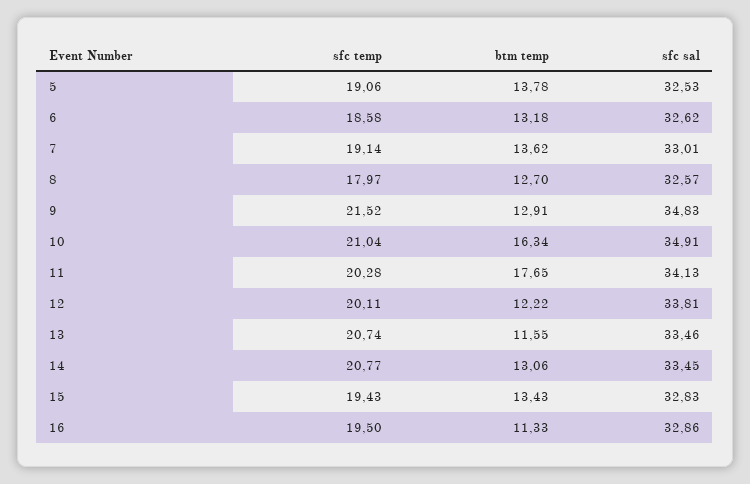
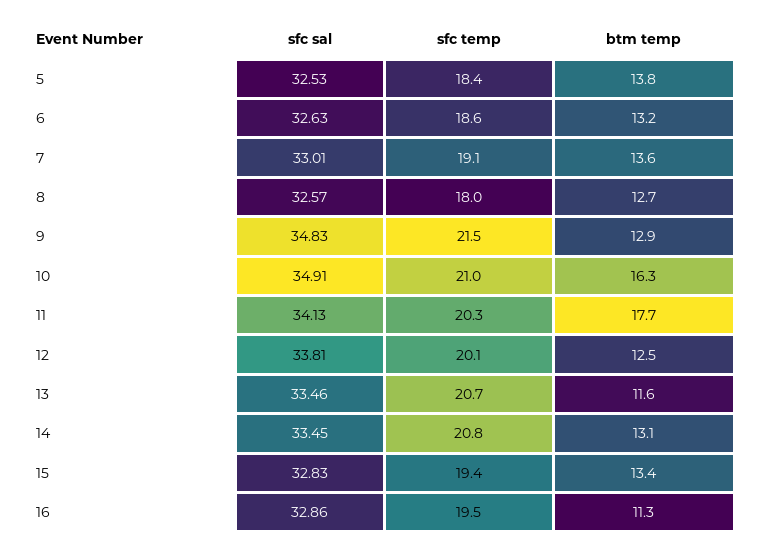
  {
    "sfc temp": {
-     "5": 19.06,
+     "5": 18.4,
      "6": 18.58,
      "7": 19.14,
      "8": 17.97,
      "9": 21.52,
      "10": 21.04,
      "11": 20.28,
      "12": 20.11,
      "13": 20.74,
      "14": 20.77,
      "15": 19.43,
      "16": 19.5
    },
    "btm temp": {
      "5": 13.78,
      "6": 13.18,
      "7": 13.62,
      "8": 12.7,
      "9": 12.91,
      "10": 16.34,
      "11": 17.65,
-     "12": 12.22,
+     "12": 12.5,
      "13": 11.55,
      "14": 13.06,
      "15": 13.43,
      "16": 11.33
    },
    "sfc sal": {
      "5": 32.53,
-     "6": 32.62,
+     "6": 32.63,
      "7": 33.01,
      "8": 32.57,
      "9": 34.83,
      "10": 34.91,
      "11": 34.13,
      "12": 33.81,
      "13": 33.46,
      "14": 33.45,
      "15": 32.83,
      "16": 32.86
    }
  }

